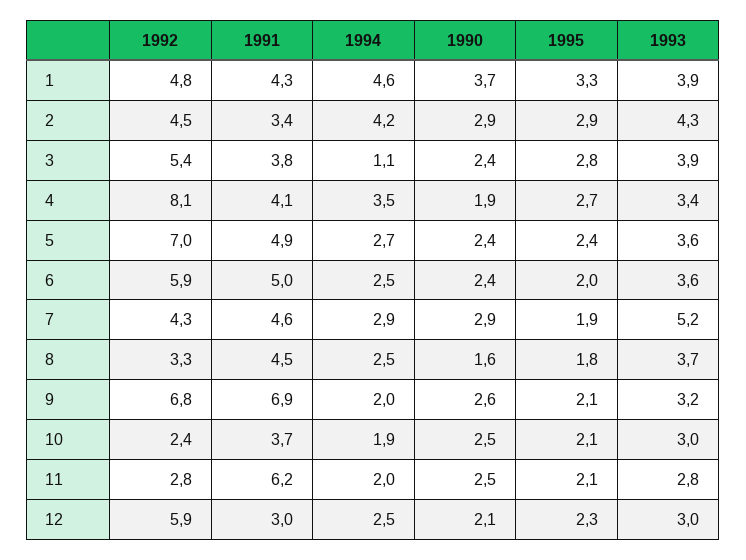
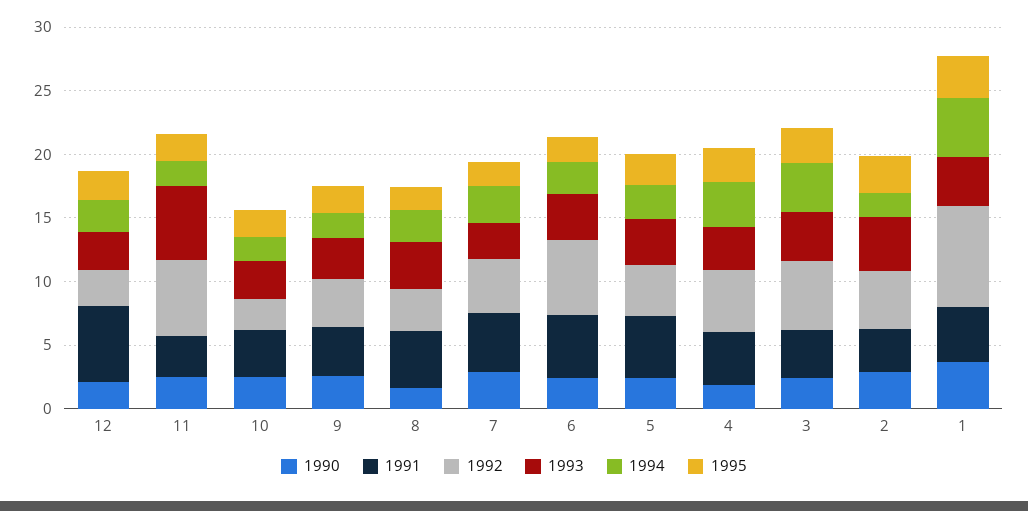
  {
    "1992": {
-     "1": 4.8,
+     "1": 8,
      "2": 4.5,
      "3": 5.4,
-     "4": 8.1,
+     "4": 5,
-     "5": 7,
+     "5": 4,
      "6": 5.9,
      "7": 4.3,
      "8": 3.3,
-     "9": 6.8,
+     "9": 4,
      "10": 2.4,
-     "11": 2.8,
+     "11": 6,
-     "12": 5.9
+     "12": 3
    },
    "1991": {
      "1": 4.3,
      "2": 3.4,
      "3": 3.8,
      "4": 4.1,
      "5": 4.9,
      "6": 5,
      "7": 4.6,
      "8": 4.5,
-     "9": 6.9,
+     "9": 4,
      "10": 3.7,
-     "11": 6.2,
+     "11": 3,
-     "12": 3
+     "12": 6
    },
    "1994": {
      "1": 4.6,
-     "2": 4.2,
+     "2": 2,
-     "3": 1.1,
+     "3": 4,
      "4": 3.5,
      "5": 2.7,
      "6": 2.5,
      "7": 2.9,
      "8": 2.5,
      "9": 2,
      "10": 1.9,
      "11": 2,
      "12": 2.5
    },
    "1990": {
      "1": 3.7,
      "2": 2.9,
      "3": 2.4,
      "4": 1.9,
      "5": 2.4,
      "6": 2.4,
      "7": 2.9,
      "8": 1.6,
      "9": 2.6,
      "10": 2.5,
      "11": 2.5,
      "12": 2.1
    },
    "1995": {
      "1": 3.3,
      "2": 2.9,
      "3": 2.8,
      "4": 2.7,
      "5": 2.4,
      "6": 2,
      "7": 1.9,
      "8": 1.8,
      "9": 2.1,
      "10": 2.1,
      "11": 2.1,
      "12": 2.3
    },
    "1993": {
      "1": 3.9,
      "2": 4.3,
      "3": 3.9,
      "4": 3.4,
      "5": 3.6,
      "6": 3.6,
-     "7": 5.2,
+     "7": 3,
      "8": 3.7,
      "9": 3.2,
      "10": 3,
-     "11": 2.8,
+     "11": 6,
      "12": 3
    }
  }

